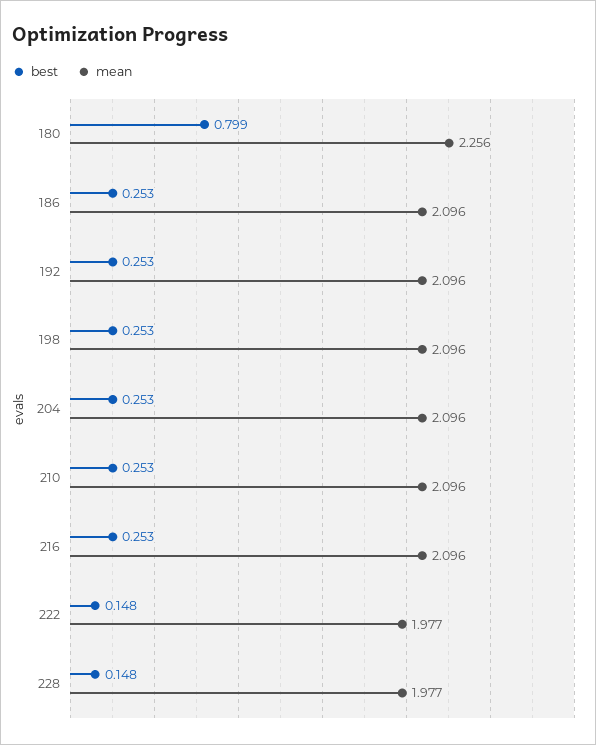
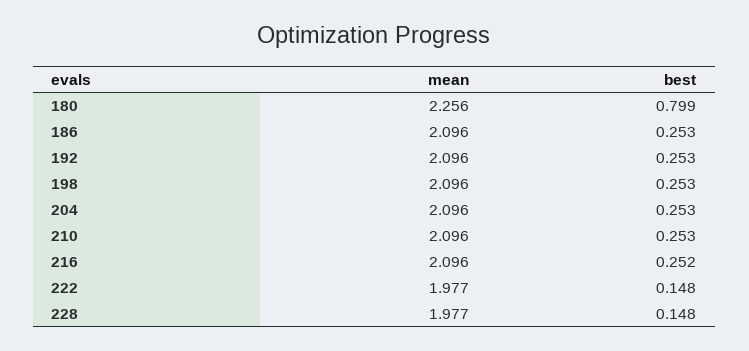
  {
    "best": {
      "180": 0.799,
      "186": 0.253,
      "192": 0.253,
      "198": 0.253,
      "204": 0.253,
      "210": 0.253,
-     "216": 0.253,
+     "216": 0.252,
      "222": 0.148,
      "228": 0.148
    },
    "mean": {
      "180": 2.256,
      "186": 2.096,
      "192": 2.096,
      "198": 2.096,
      "204": 2.096,
      "210": 2.096,
      "216": 2.096,
      "222": 1.977,
      "228": 1.977
    }
  }

